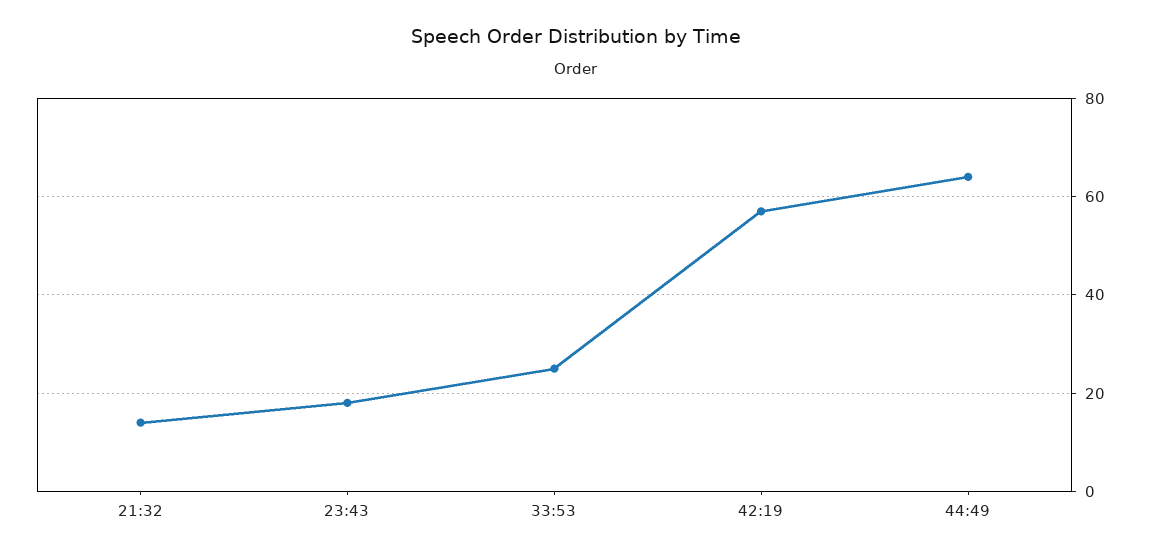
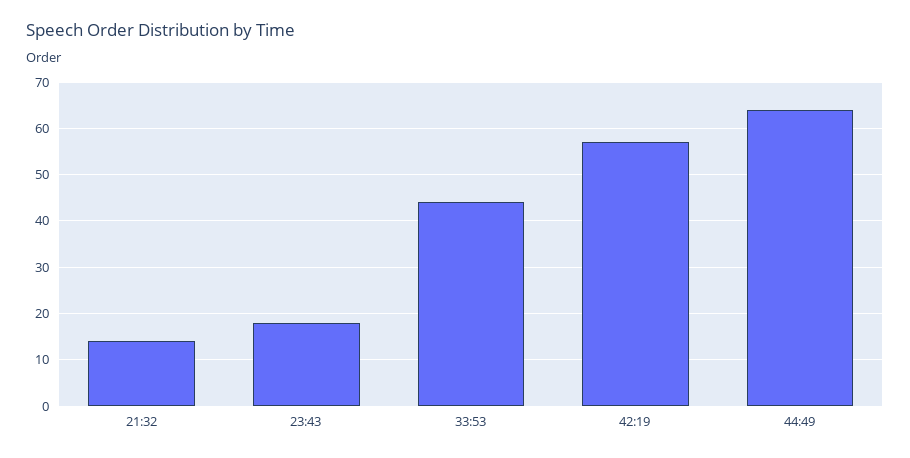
  {
    "21:32": 15,
    "23:43": 20,
-   "33:53": 25,
+   "33:53": 45,
    "42:19": 55,
    "44:49": 65
  }

